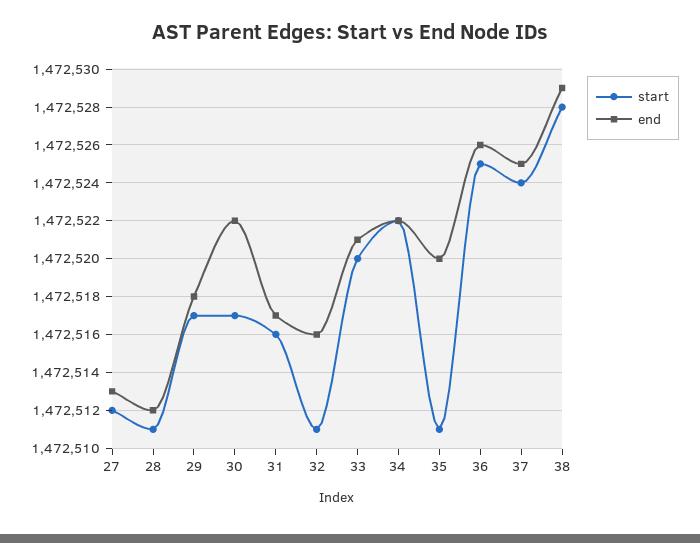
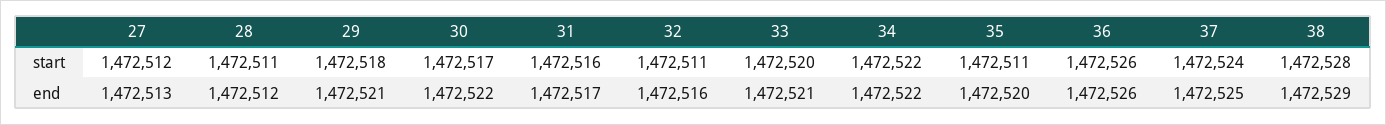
  {
    "start": {
      "27": 1472512,
      "28": 1472511,
-     "29": 1472517,
+     "29": 1472518,
      "30": 1472517,
      "31": 1472516,
      "32": 1472511,
      "33": 1472520,
      "34": 1472522,
      "35": 1472511,
-     "36": 1472525,
+     "36": 1472526,
      "37": 1472524,
      "38": 1472528
    },
    "end": {
      "27": 1472513,
      "28": 1472512,
-     "29": 1472518,
+     "29": 1472521,
      "30": 1472522,
      "31": 1472517,
      "32": 1472516,
      "33": 1472521,
      "34": 1472522,
      "35": 1472520,
      "36": 1472526,
      "37": 1472525,
      "38": 1472529
    }
  }

